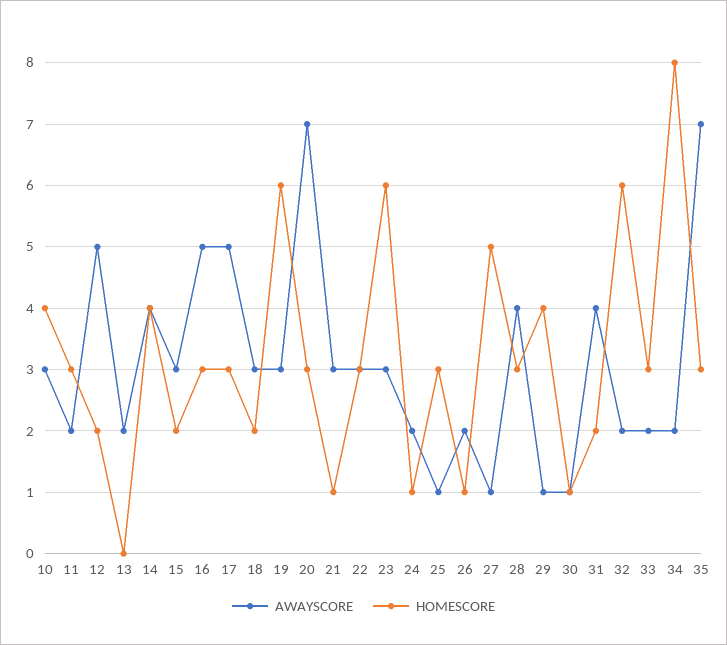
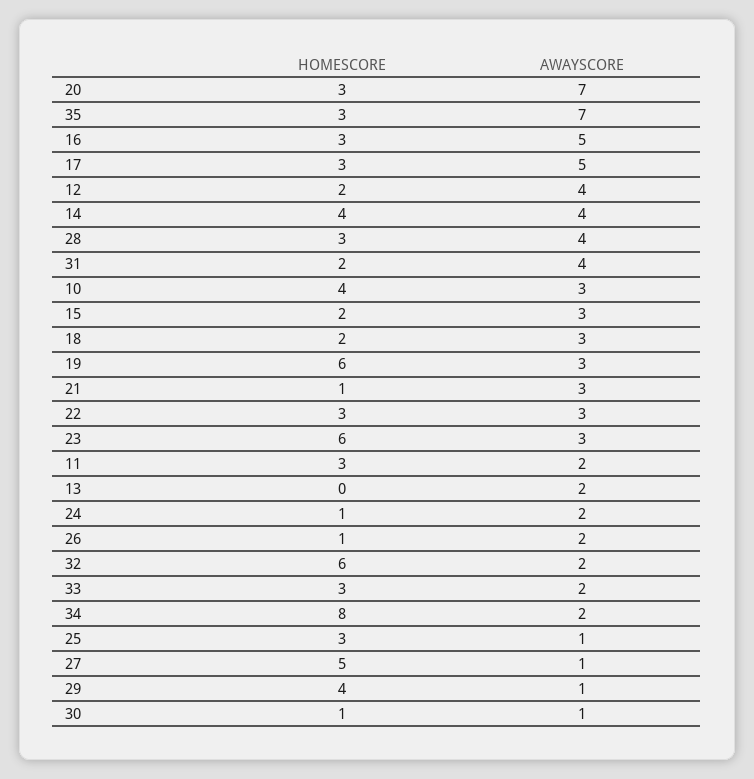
  {
    "AWAYSCORE": {
      "10": 3,
      "11": 2,
-     "12": 5,
+     "12": 4,
      "13": 2,
      "14": 4,
      "15": 3,
      "16": 5,
      "17": 5,
      "18": 3,
      "19": 3,
      "20": 7,
      "21": 3,
      "22": 3,
      "23": 3,
      "24": 2,
      "25": 1,
      "26": 2,
      "27": 1,
      "28": 4,
      "29": 1,
      "30": 1,
      "31": 4,
      "32": 2,
      "33": 2,
      "34": 2,
      "35": 7
    },
    "HOMESCORE": {
      "10": 4,
      "11": 3,
      "12": 2,
      "13": 0,
      "14": 4,
      "15": 2,
      "16": 3,
      "17": 3,
      "18": 2,
      "19": 6,
      "20": 3,
      "21": 1,
      "22": 3,
      "23": 6,
      "24": 1,
      "25": 3,
      "26": 1,
      "27": 5,
      "28": 3,
      "29": 4,
      "30": 1,
      "31": 2,
      "32": 6,
      "33": 3,
      "34": 8,
      "35": 3
    }
  }

